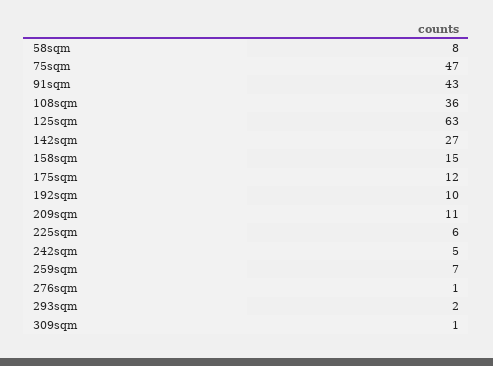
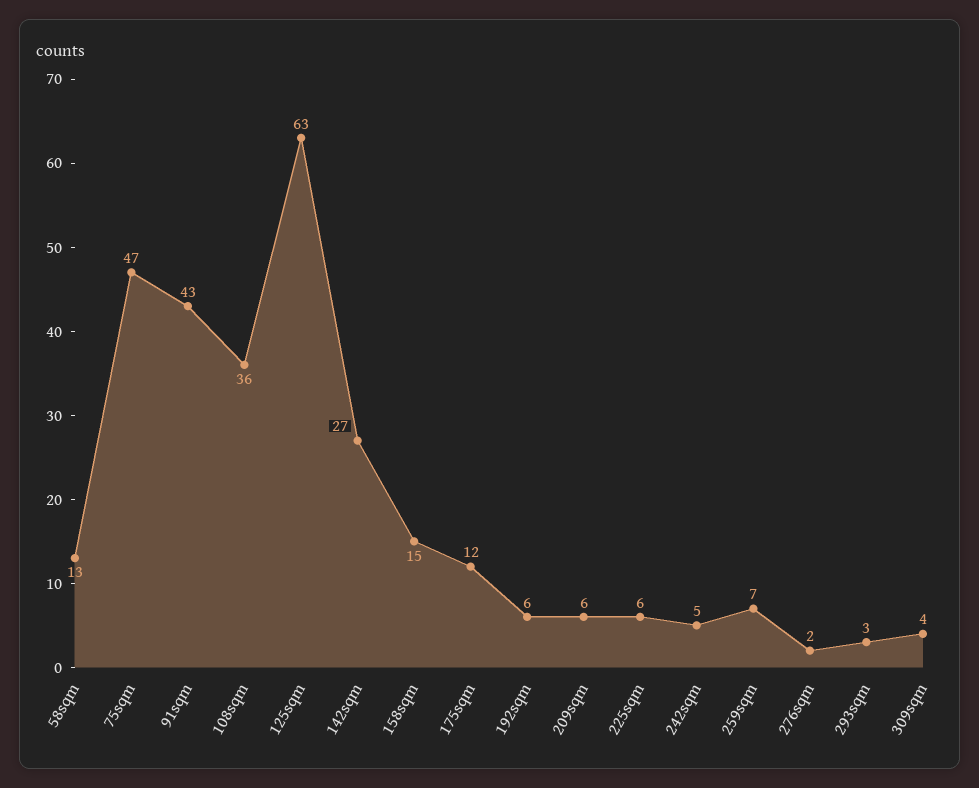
  {
-   "58sqm": 8,
+   "58sqm": 13,
    "75sqm": 47,
    "91sqm": 43,
    "108sqm": 36,
    "125sqm": 63,
    "142sqm": 27,
    "158sqm": 15,
    "175sqm": 12,
-   "192sqm": 10,
+   "192sqm": 6,
-   "209sqm": 11,
+   "209sqm": 6,
    "225sqm": 6,
    "242sqm": 5,
    "259sqm": 7,
-   "276sqm": 1,
+   "276sqm": 2,
-   "293sqm": 2,
+   "293sqm": 3,
-   "309sqm": 1
+   "309sqm": 4
  }

